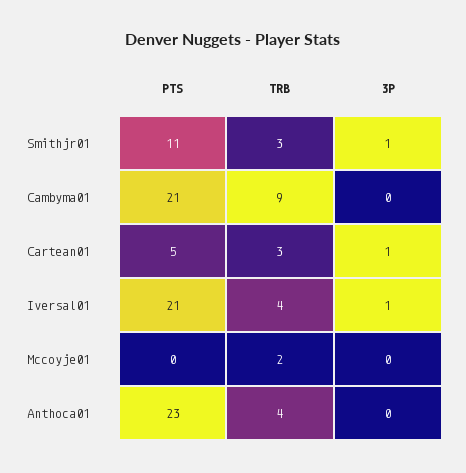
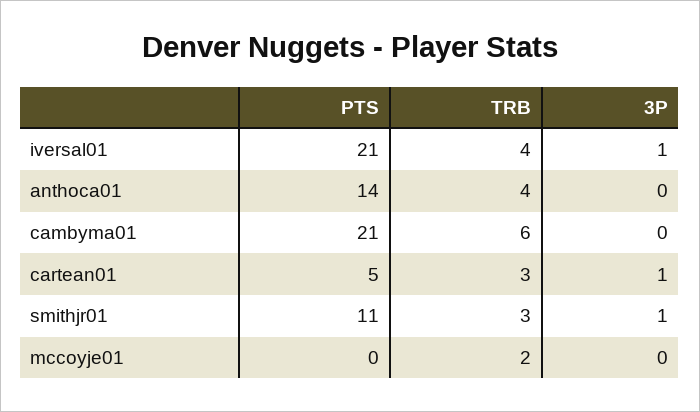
  {
    "PTS": {
      "Smithjr01": 11,
      "Cambyma01": 21,
      "Cartean01": 5,
      "Iversal01": 21,
      "Mccoyje01": 0,
-     "Anthoca01": 23
+     "Anthoca01": 14
    },
    "TRB": {
      "Smithjr01": 3,
-     "Cambyma01": 9,
+     "Cambyma01": 6,
      "Cartean01": 3,
      "Iversal01": 4,
      "Mccoyje01": 2,
      "Anthoca01": 4
    },
    "3P": {
      "Smithjr01": 1,
      "Cambyma01": 0,
      "Cartean01": 1,
      "Iversal01": 1,
      "Mccoyje01": 0,
      "Anthoca01": 0
    }
  }

